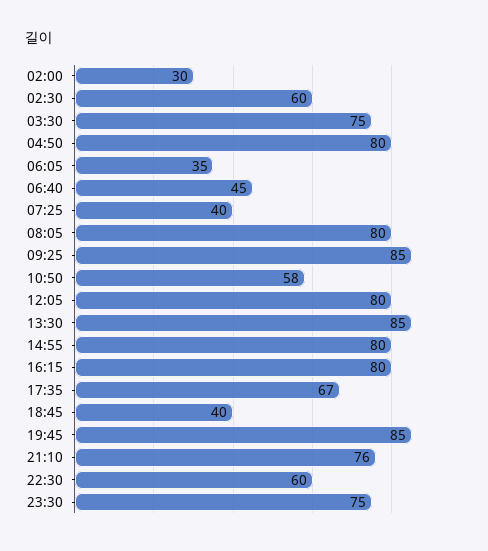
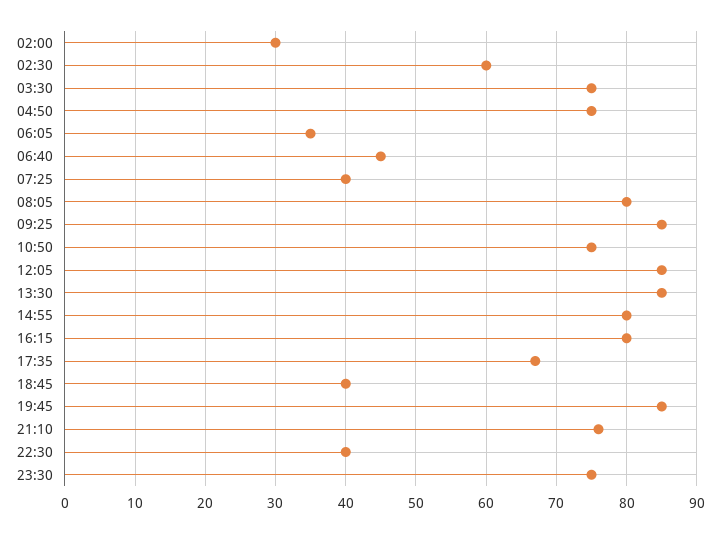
  {
    "02:00": 30,
    "02:30": 60,
    "03:30": 75,
-   "04:50": 80,
+   "04:50": 75,
    "06:05": 35,
    "06:40": 45,
    "07:25": 40,
    "08:05": 80,
    "09:25": 85,
-   "10:50": 58,
+   "10:50": 75,
-   "12:05": 80,
+   "12:05": 85,
    "13:30": 85,
    "14:55": 80,
    "16:15": 80,
    "17:35": 67,
    "18:45": 40,
    "19:45": 85,
    "21:10": 76,
-   "22:30": 60,
+   "22:30": 40,
    "23:30": 75
  }

